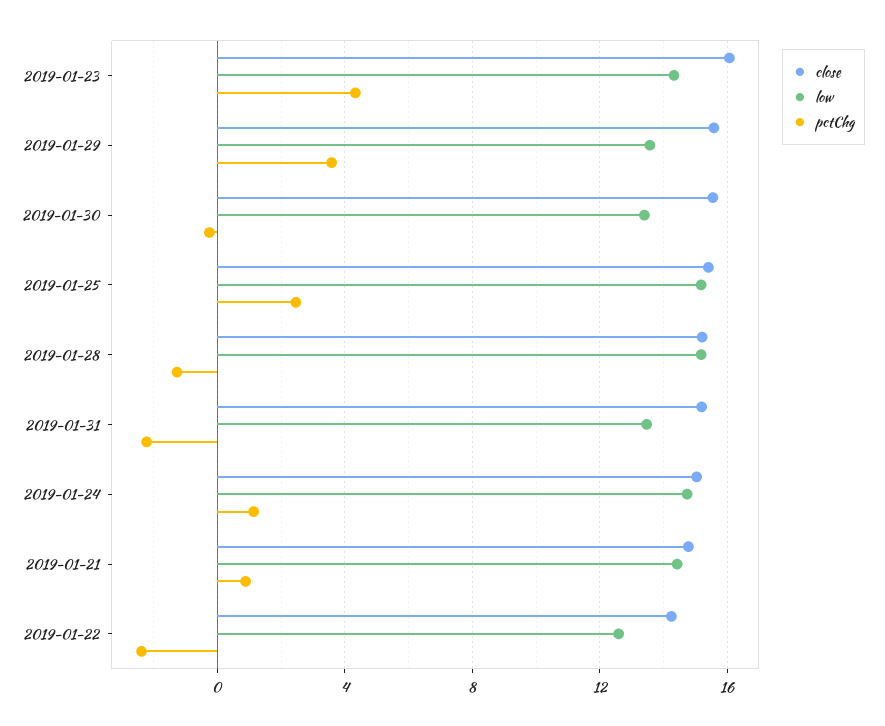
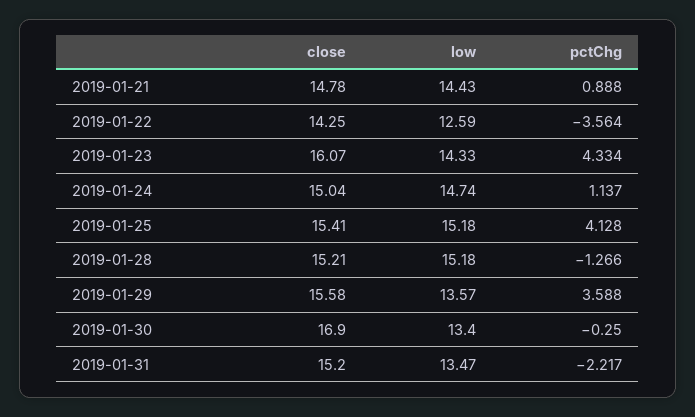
  {
    "close": {
      "2019-01-23": 16.07,
      "2019-01-29": 15.58,
-     "2019-01-30": 15.5,
+     "2019-01-30": 16.9,
      "2019-01-25": 15.41,
      "2019-01-28": 15.21,
      "2019-01-31": 15.2,
      "2019-01-24": 15.04,
      "2019-01-21": 14.78,
      "2019-01-22": 14.25
    },
    "low": {
      "2019-01-23": 14.33,
      "2019-01-29": 13.57,
      "2019-01-30": 13.4,
      "2019-01-25": 15.18,
      "2019-01-28": 15.18,
      "2019-01-31": 13.47,
      "2019-01-24": 14.74,
      "2019-01-21": 14.43,
      "2019-01-22": 12.59
    },
    "pctChg": {
      "2019-01-23": 4.334,
      "2019-01-29": 3.588,
      "2019-01-30": -0.25,
-     "2019-01-25": 2.5,
+     "2019-01-25": 4.128,
      "2019-01-28": -1.266,
      "2019-01-31": -2.217,
      "2019-01-24": 1.137,
      "2019-01-21": 0.888,
-     "2019-01-22": -2.5
+     "2019-01-22": -3.564
    }
  }

